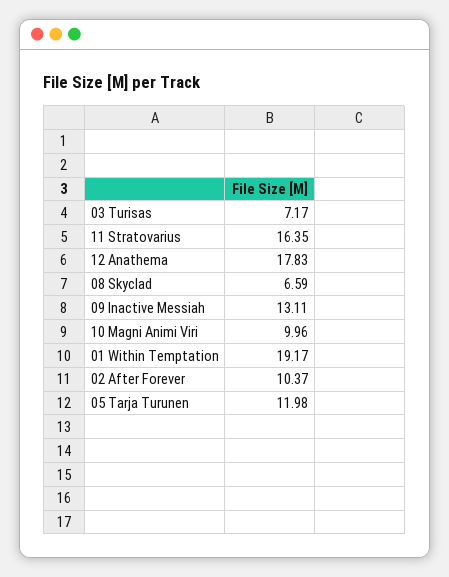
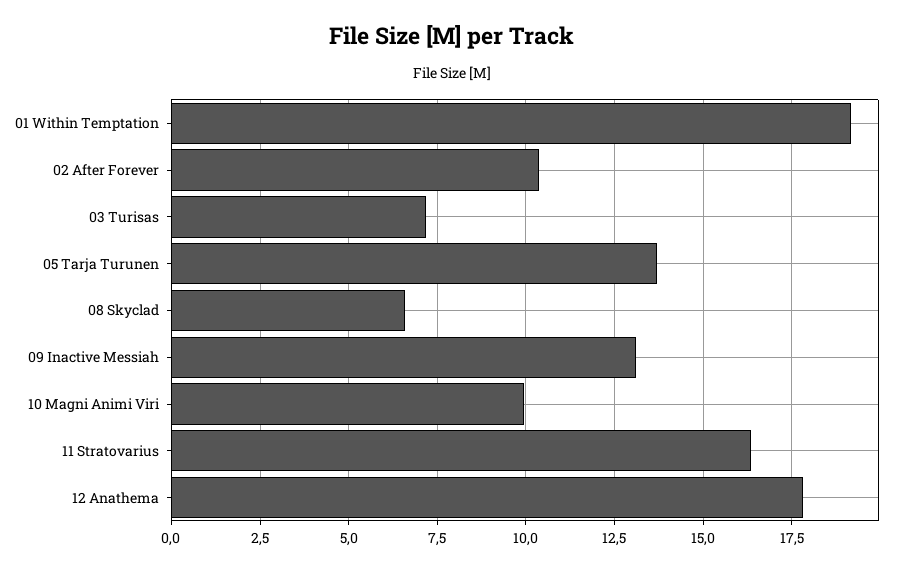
  {
    "03 Turisas": 7.17,
    "11 Stratovarius": 16.35,
    "12 Anathema": 17.83,
    "08 Skyclad": 6.59,
    "09 Inactive Messiah": 13.11,
    "10 Magni Animi Viri": 9.96,
    "01 Within Temptation": 19.17,
    "02 After Forever": 10.37,
-   "05 Tarja Turunen": 11.98
+   "05 Tarja Turunen": 13.75
  }

